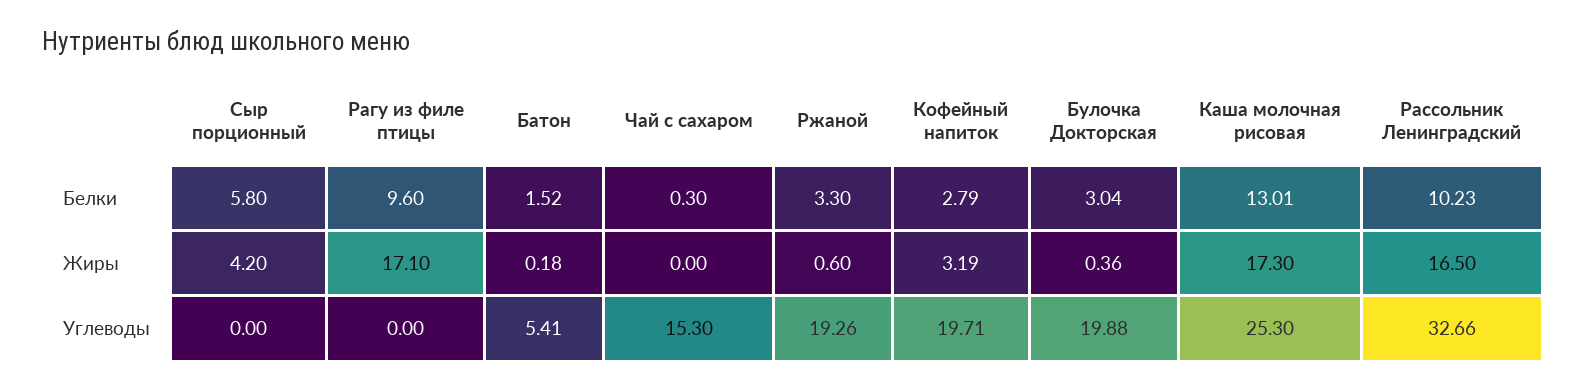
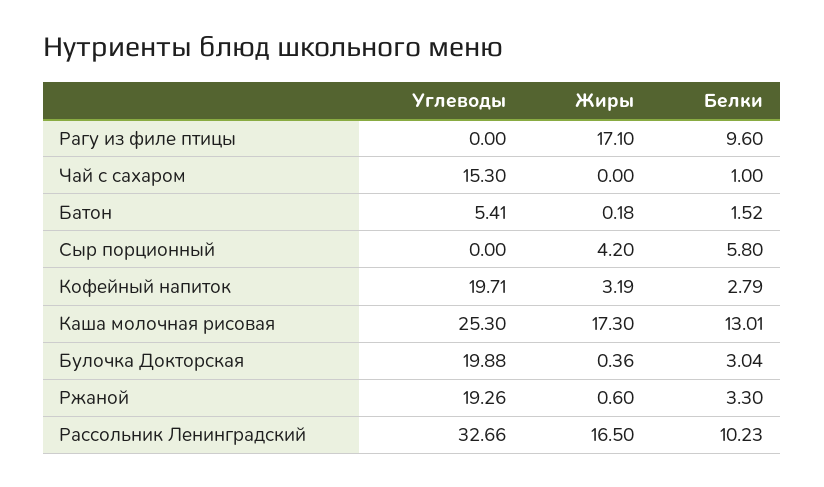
  {
    "Сыр порционный": {
      "Белки": 5.8,
      "Жиры": 4.2,
      "Углеводы": 0
    },
    "Рагу из филе птицы": {
      "Белки": 9.6,
      "Жиры": 17.1,
      "Углеводы": 0
    },
    "Батон": {
      "Белки": 1.52,
      "Жиры": 0.18,
      "Углеводы": 5.41
    },
    "Чай с сахаром": {
-     "Белки": 0.3,
+     "Белки": 1,
      "Жиры": 0,
      "Углеводы": 15.3
    },
    "Ржаной": {
      "Белки": 3.3,
      "Жиры": 0.6,
      "Углеводы": 19.26
    },
    "Кофейный напиток": {
      "Белки": 2.79,
      "Жиры": 3.19,
      "Углеводы": 19.71
    },
    "Булочка Докторская": {
      "Белки": 3.04,
      "Жиры": 0.36,
      "Углеводы": 19.88
    },
    "Каша молочная рисовая": {
      "Белки": 13.01,
      "Жиры": 17.3,
      "Углеводы": 25.3
    },
    "Рассольник Ленинградский": {
      "Белки": 10.23,
      "Жиры": 16.5,
      "Углеводы": 32.66
    }
  }

